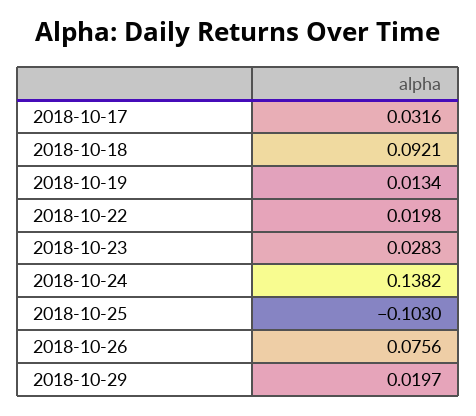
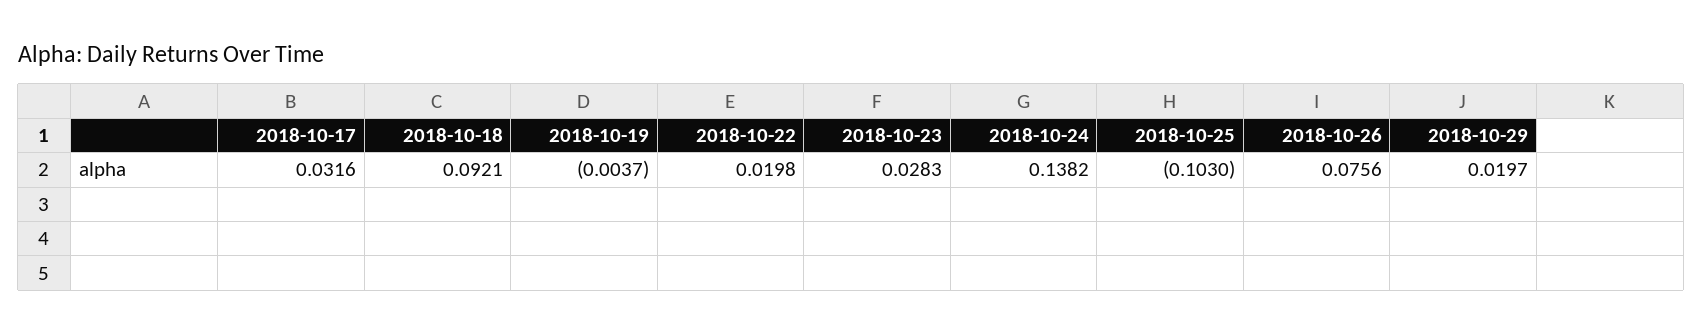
  {
    "2018-10-17": 0.0316,
    "2018-10-18": 0.0921,
-   "2018-10-19": 0.0134,
+   "2018-10-19": -0.0037,
    "2018-10-22": 0.0198,
    "2018-10-23": 0.0283,
    "2018-10-24": 0.1382,
    "2018-10-25": -0.103,
    "2018-10-26": 0.0756,
    "2018-10-29": 0.0197
  }

